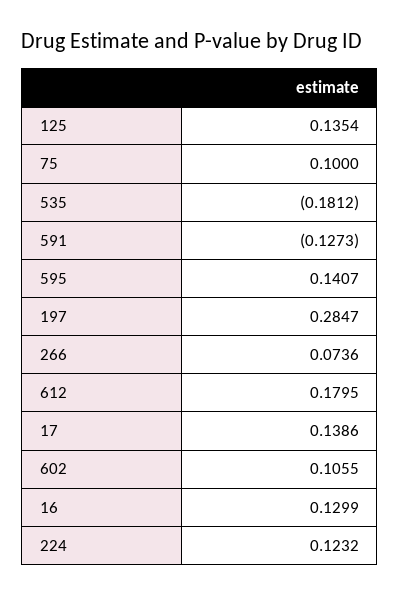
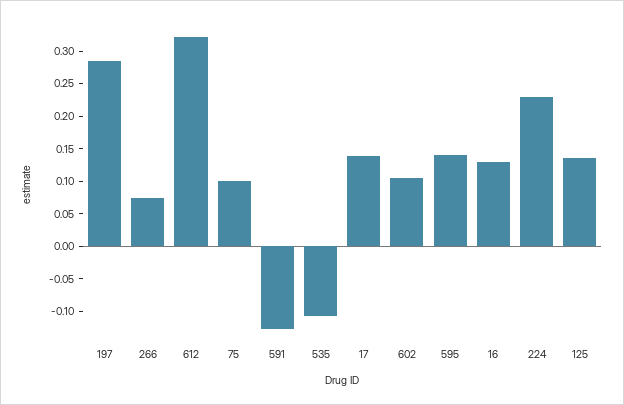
  {
    "125": 0.1354,
    "75": 0.1,
-   "535": -0.1812,
+   "535": -0.1,
    "591": -0.1273,
    "595": 0.1407,
    "197": 0.2847,
    "266": 0.0736,
-   "612": 0.1795,
+   "612": 0.325,
    "17": 0.1386,
    "602": 0.1055,
    "16": 0.1299,
-   "224": 0.1232
+   "224": 0.225
  }

